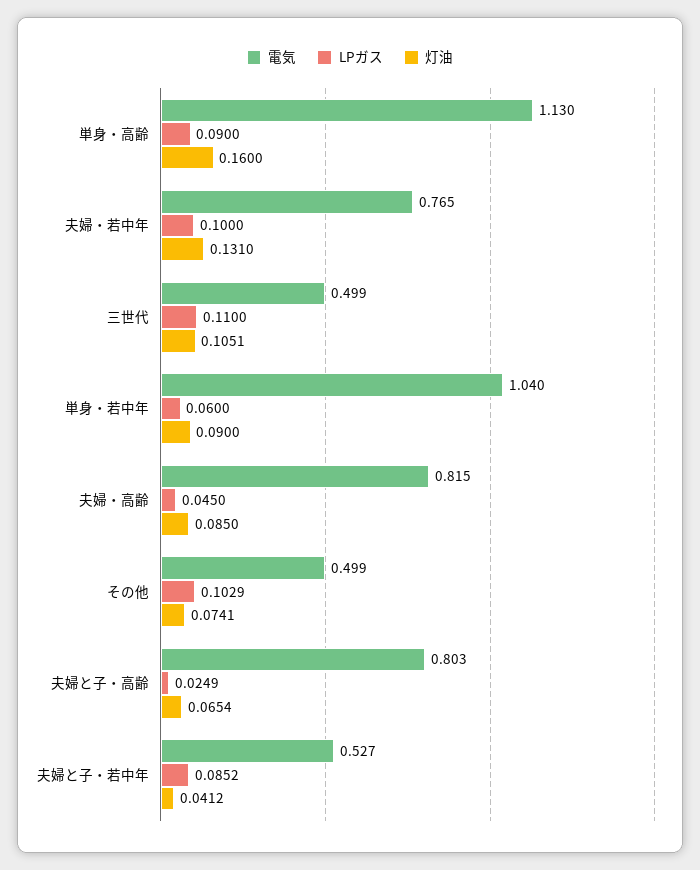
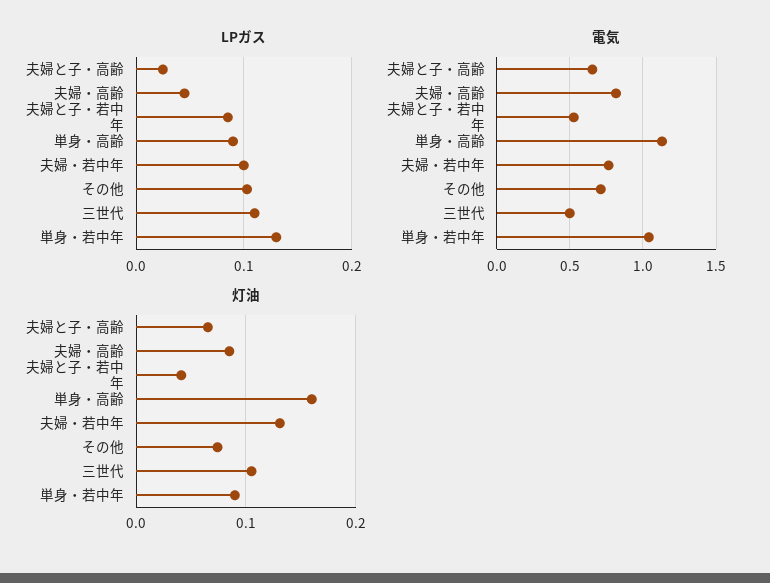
  {
    "電気": {
      "単身・高齢": 1.13,
      "夫婦・若中年": 0.765,
      "三世代": 0.499,
      "単身・若中年": 1.04,
      "夫婦・高齢": 0.815,
-     "その他": 0.499,
+     "その他": 0.7,
-     "夫婦と子・高齢": 0.803,
+     "夫婦と子・高齢": 0.65,
      "夫婦と子・若中年": 0.527
    },
    "LPガス": {
      "単身・高齢": 0.09,
      "夫婦・若中年": 0.1,
      "三世代": 0.11,
-     "単身・若中年": 0.06,
+     "単身・若中年": 0.13,
      "夫婦・高齢": 0.045,
      "その他": 0.1029,
      "夫婦と子・高齢": 0.0249,
      "夫婦と子・若中年": 0.0852
    },
    "灯油": {
      "単身・高齢": 0.16,
      "夫婦・若中年": 0.131,
      "三世代": 0.1051,
      "単身・若中年": 0.09,
      "夫婦・高齢": 0.085,
      "その他": 0.0741,
      "夫婦と子・高齢": 0.0654,
      "夫婦と子・若中年": 0.0412
    }
  }

